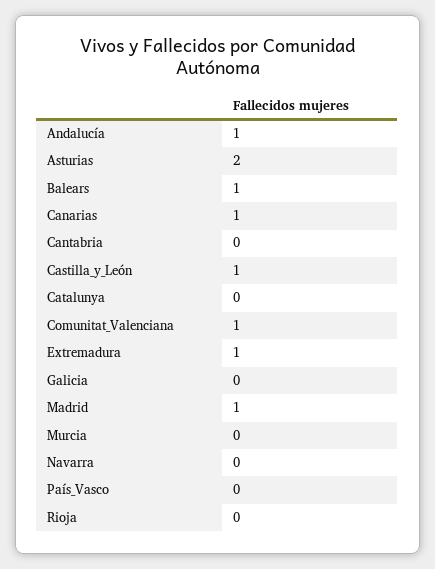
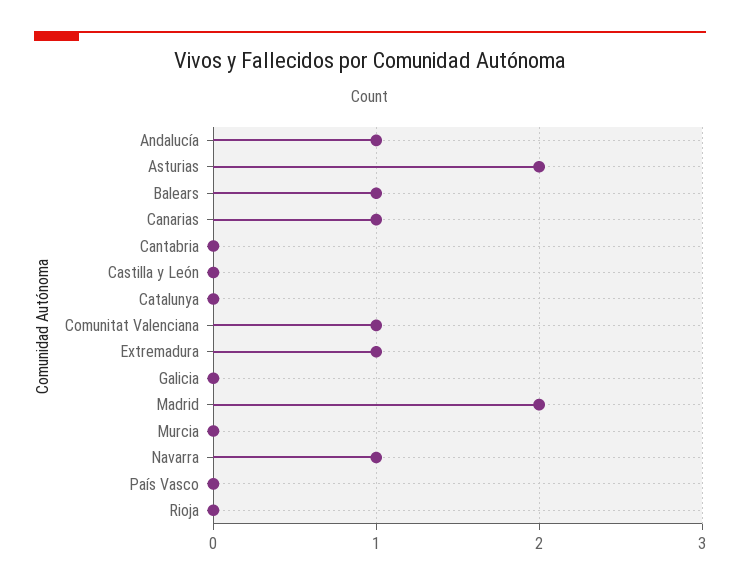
  {
    "Andalucía": 1,
    "Asturias": 2,
    "Balears": 1,
    "Canarias": 1,
    "Cantabria": 0,
-   "Castilla_y_León": 1,
+   "Castilla_y_León": 0,
    "Catalunya": 0,
    "Comunitat_Valenciana": 1,
    "Extremadura": 1,
    "Galicia": 0,
-   "Madrid": 1,
+   "Madrid": 2,
    "Murcia": 0,
-   "Navarra": 0,
+   "Navarra": 1,
    "País_Vasco": 0,
    "Rioja": 0
  }

